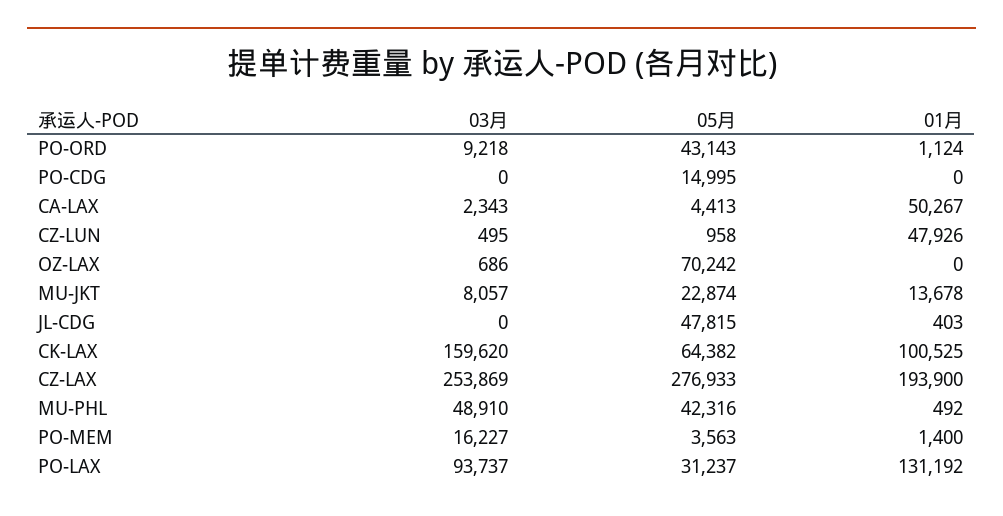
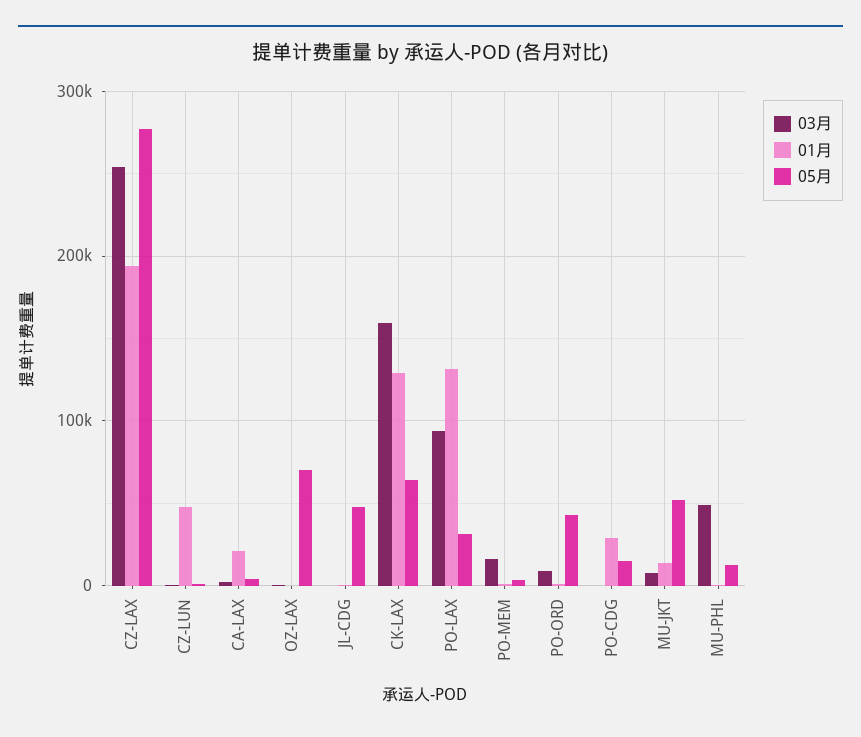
  {
    "03月": {
      "PO-ORD": 9218,
      "PO-CDG": 0,
      "CA-LAX": 2343,
      "CZ-LUN": 495,
      "OZ-LAX": 686,
      "MU-JKT": 8057,
      "JL-CDG": 0,
      "CK-LAX": 159620,
      "CZ-LAX": 253869,
      "MU-PHL": 48910,
      "PO-MEM": 16227,
      "PO-LAX": 93737
    },
    "05月": {
      "PO-ORD": 43143,
      "PO-CDG": 14995,
      "CA-LAX": 4413,
      "CZ-LUN": 958,
      "OZ-LAX": 70242,
-     "MU-JKT": 22874,
+     "MU-JKT": 50000,
      "JL-CDG": 47815,
      "CK-LAX": 64382,
      "CZ-LAX": 276933,
-     "MU-PHL": 42316,
+     "MU-PHL": 10000,
      "PO-MEM": 3563,
      "PO-LAX": 31237
    },
    "01月": {
      "PO-ORD": 1124,
-     "PO-CDG": 0,
+     "PO-CDG": 30000,
-     "CA-LAX": 50267,
+     "CA-LAX": 20000,
      "CZ-LUN": 47926,
      "OZ-LAX": 0,
      "MU-JKT": 13678,
      "JL-CDG": 403,
-     "CK-LAX": 100525,
+     "CK-LAX": 130000,
      "CZ-LAX": 193900,
      "MU-PHL": 492,
      "PO-MEM": 1400,
      "PO-LAX": 131192
    }
  }

